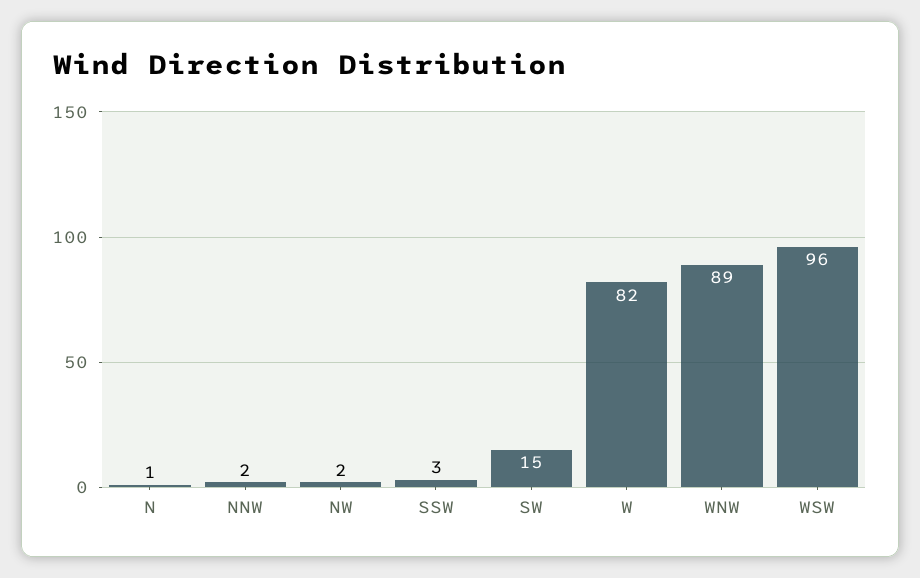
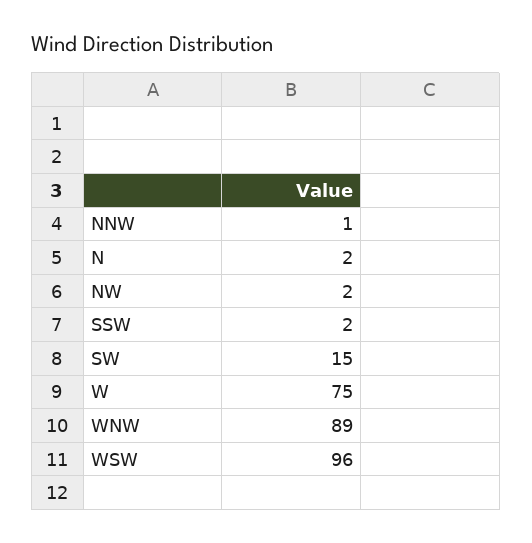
  {
-   "N": 1,
+   "N": 2,
-   "NNW": 2,
+   "NNW": 1,
    "NW": 2,
-   "SSW": 3,
+   "SSW": 2,
    "SW": 15,
-   "W": 82,
+   "W": 75,
    "WNW": 89,
    "WSW": 96
  }

